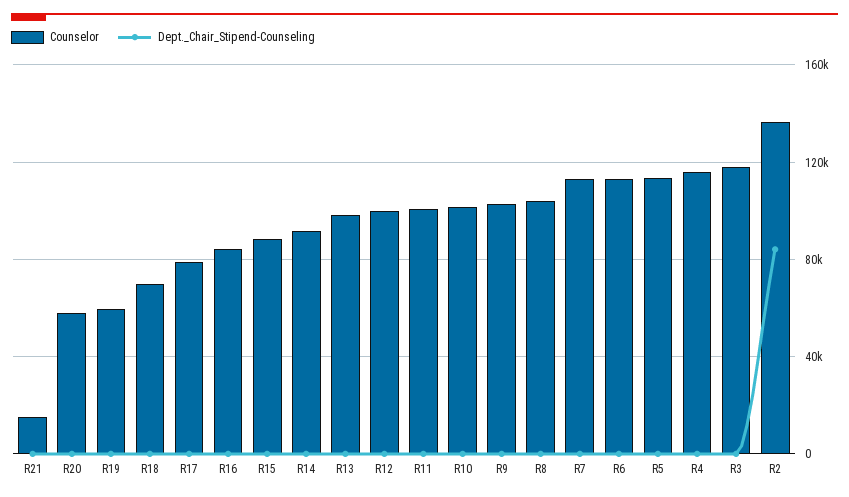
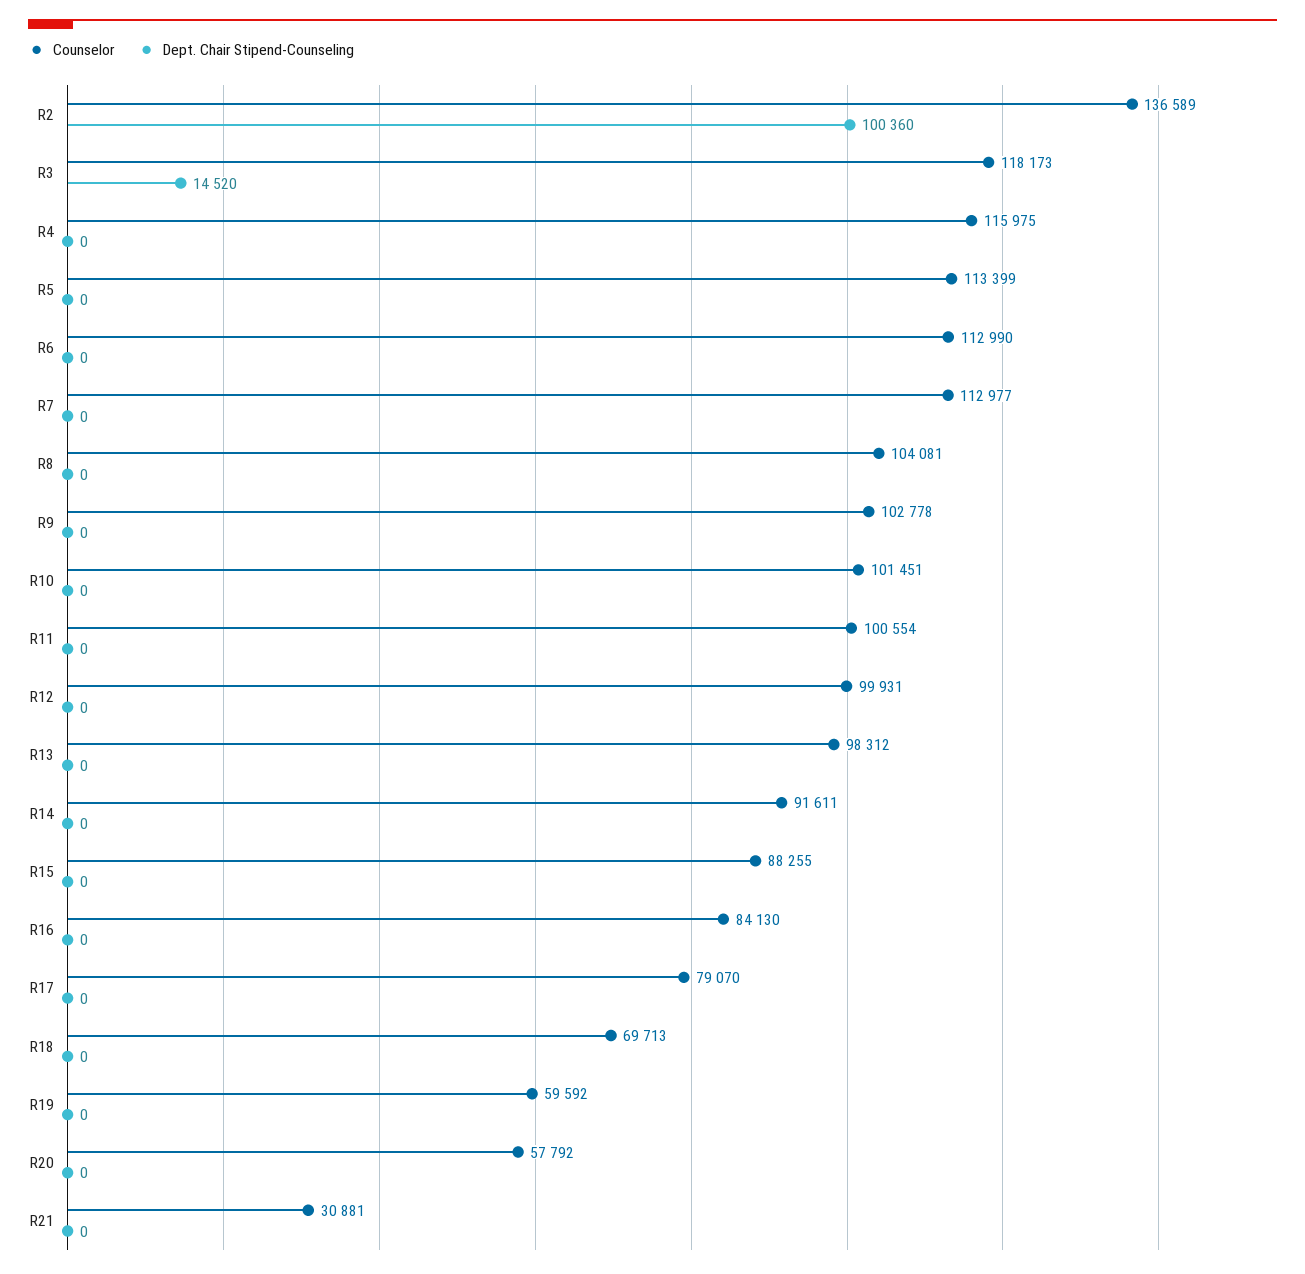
  {
    "Counselor": {
-     "R21": 15000,
+     "R21": 30881,
      "R20": 57792,
      "R19": 59592,
      "R18": 69713,
      "R17": 79070,
      "R16": 84130,
      "R15": 88255,
      "R14": 91611,
      "R13": 98312,
      "R12": 99931,
      "R11": 100554,
      "R10": 101451,
      "R9": 102778,
      "R8": 104081,
      "R7": 112977,
      "R6": 112990,
      "R5": 113399,
      "R4": 115975,
      "R3": 118173,
      "R2": 136589
    },
    "Dept._Chair_Stipend-Counseling": {
      "R21": 0,
      "R20": 0,
      "R19": 0,
      "R18": 0,
      "R17": 0,
      "R16": 0,
      "R15": 0,
      "R14": 0,
      "R13": 0,
      "R12": 0,
      "R11": 0,
      "R10": 0,
      "R9": 0,
      "R8": 0,
      "R7": 0,
      "R6": 0,
      "R5": 0,
      "R4": 0,
-     "R3": 0,
+     "R3": 14520,
-     "R2": 85000
+     "R2": 100360
    }
  }

